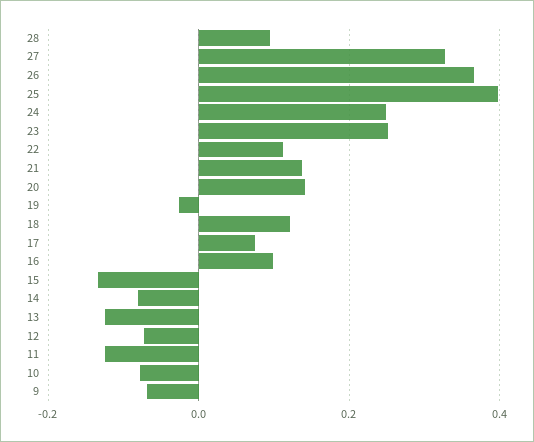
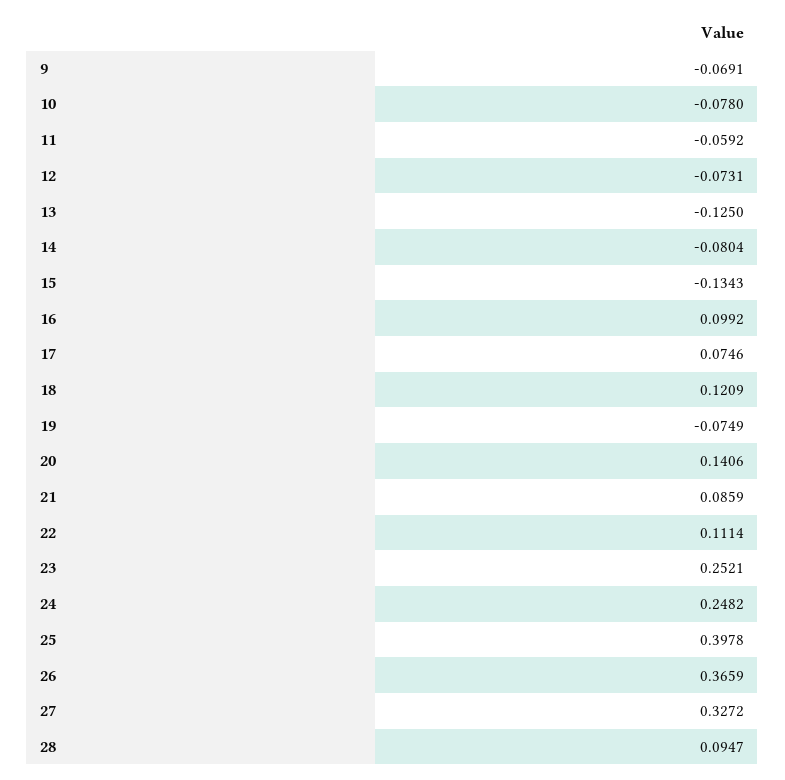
  {
    "28": 0.0947,
    "27": 0.3272,
    "26": 0.3659,
    "25": 0.3978,
    "24": 0.2482,
    "23": 0.2521,
    "22": 0.1114,
-   "21": 0.14,
+   "21": 0.0859,
    "20": 0.1406,
-   "19": -0.02,
+   "19": -0.0749,
    "18": 0.1209,
    "17": 0.0746,
    "16": 0.0992,
    "15": -0.1343,
    "14": -0.0804,
    "13": -0.125,
    "12": -0.0731,
-   "11": -0.12,
+   "11": -0.0592,
    "10": -0.078,
    "9": -0.0691
  }

